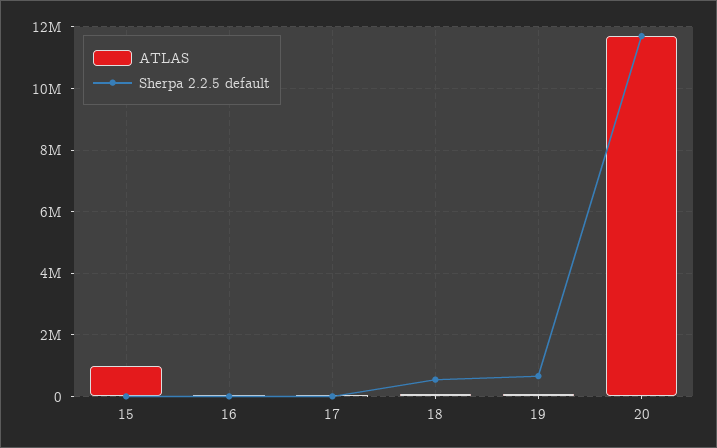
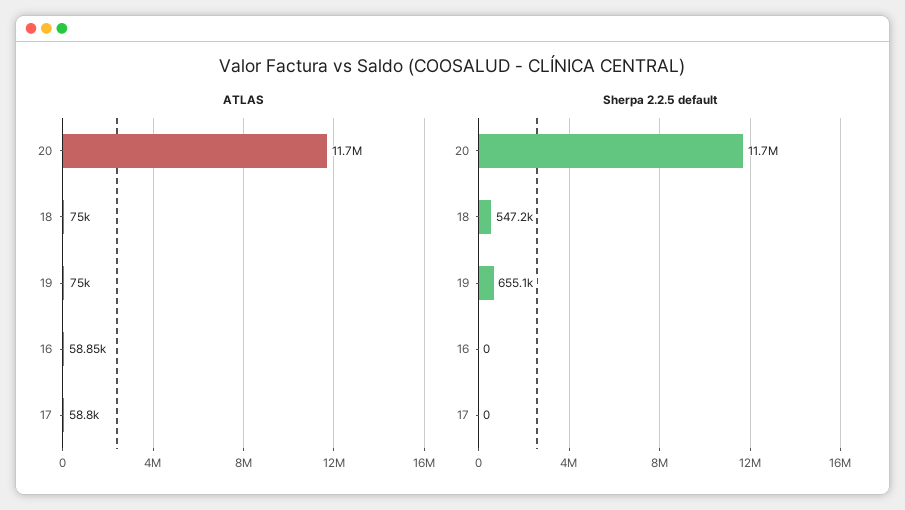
  {
    "ATLAS": {
-     "15": 1000000,
      "16": 58850,
      "17": 58800,
      "18": 75000,
      "19": 75000,
      "20": 11700000
    },
    "Sherpa 2.2.5 default": {
-     "15": 0,
      "16": 0,
      "17": 0,
      "18": 547200,
      "19": 655100,
      "20": 11700000
    }
  }

